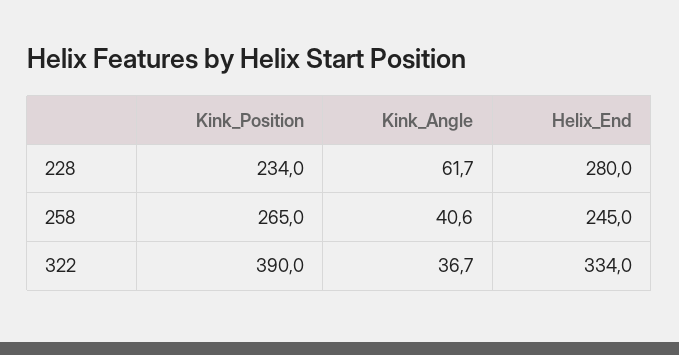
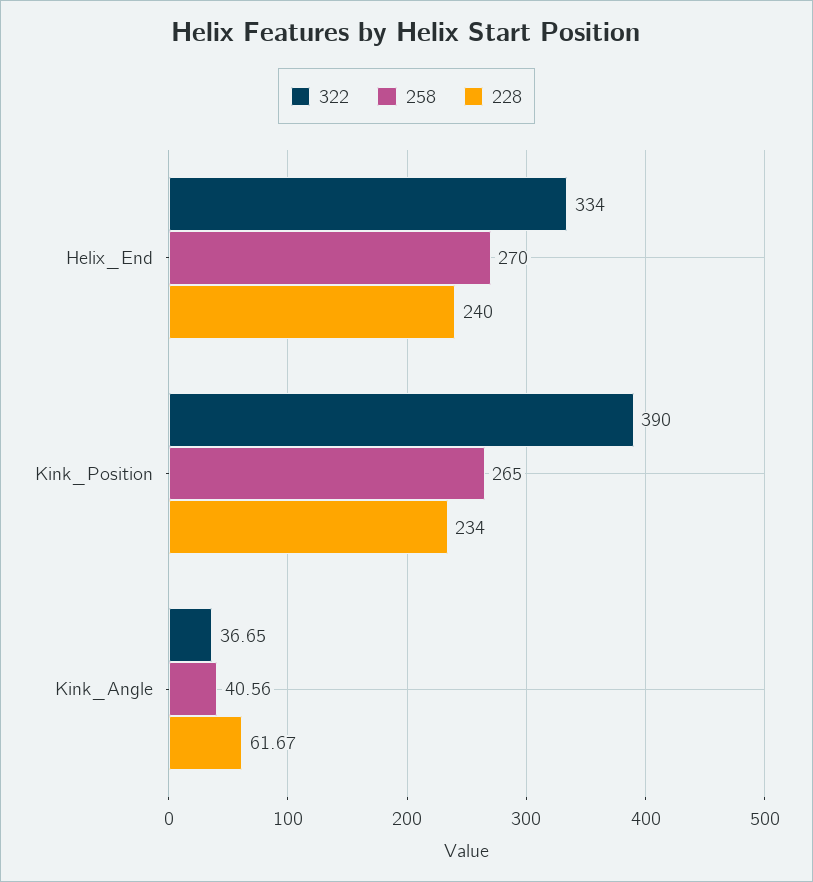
  {
    "228": {
      "Kink_Position": 234,
      "Kink_Angle": 61.67,
-     "Helix_End": 280
+     "Helix_End": 240
    },
    "258": {
      "Kink_Position": 265,
      "Kink_Angle": 40.56,
-     "Helix_End": 245
+     "Helix_End": 270
    },
    "322": {
      "Kink_Position": 390,
      "Kink_Angle": 36.65,
      "Helix_End": 334
    }
  }

